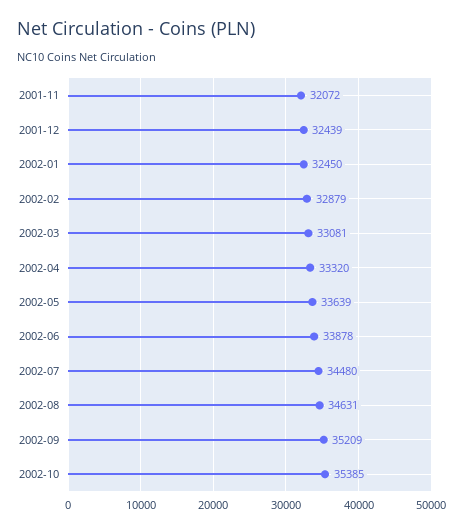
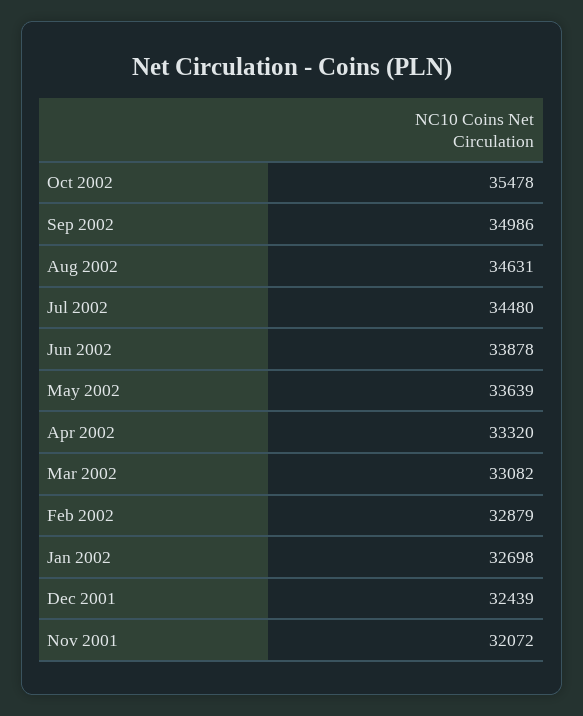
  {
    "2001-11": 32072,
    "2001-12": 32439,
-   "2002-01": 32450,
+   "2002-01": 32698,
    "2002-02": 32879,
-   "2002-03": 33081,
+   "2002-03": 33082,
    "2002-04": 33320,
    "2002-05": 33639,
    "2002-06": 33878,
    "2002-07": 34480,
    "2002-08": 34631,
-   "2002-09": 35209,
+   "2002-09": 34986,
-   "2002-10": 35385
+   "2002-10": 35478
  }

